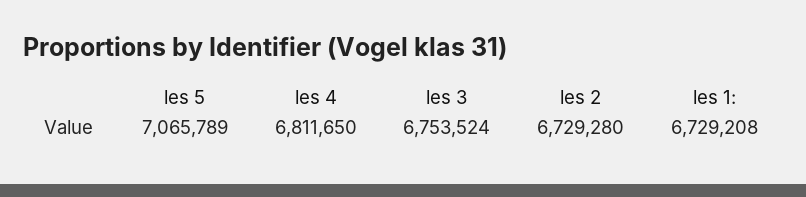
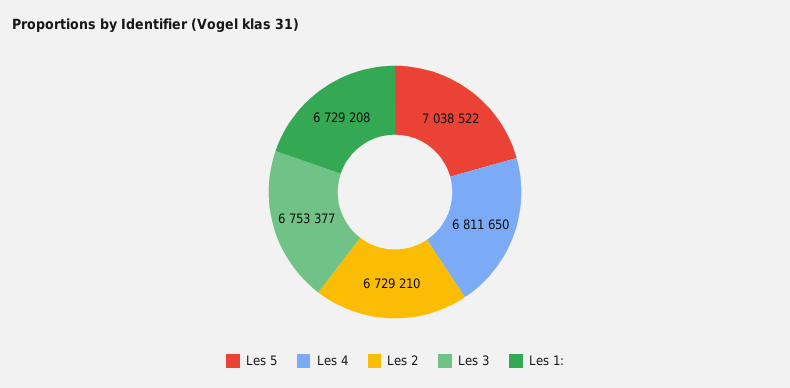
  {
-   "les 5": 7065789,
+   "les 5": 7038522,
    "les 4": 6811650,
-   "les 3": 6753524,
+   "les 3": 6753377,
-   "les 2": 6729280,
+   "les 2": 6729210,
    "les 1:": 6729208
  }

